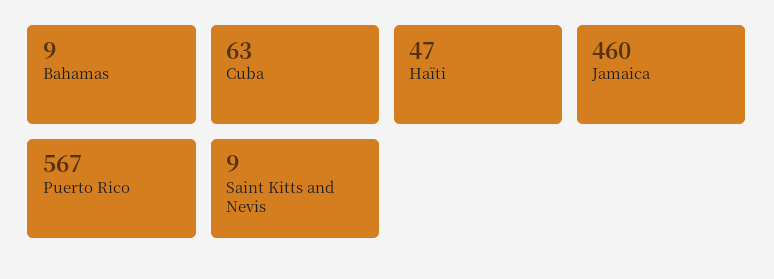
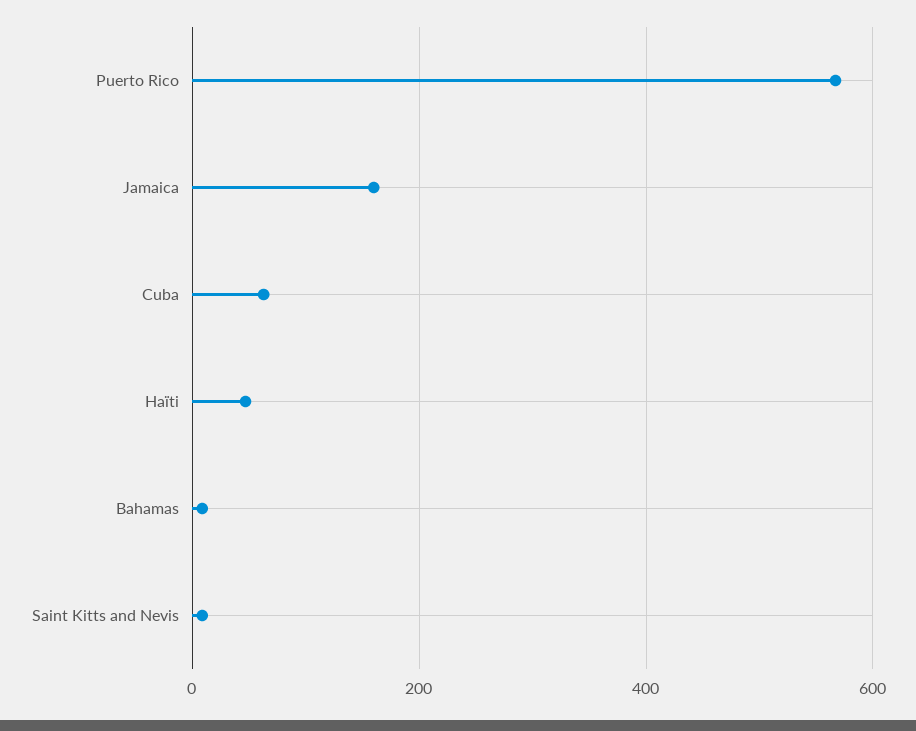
  {
    "Bahamas": 9,
    "Cuba": 63,
    "Haïti": 47,
-   "Jamaica": 460,
+   "Jamaica": 160,
    "Puerto Rico": 567,
    "Saint Kitts and Nevis": 9
  }

